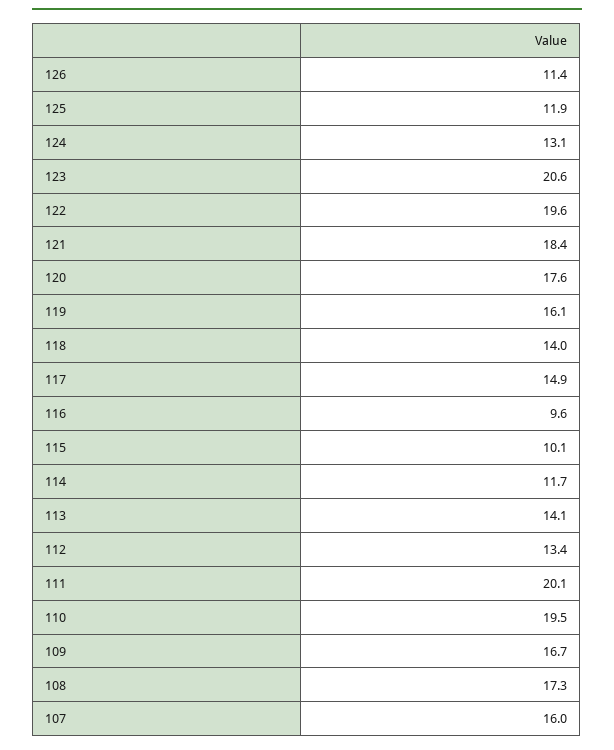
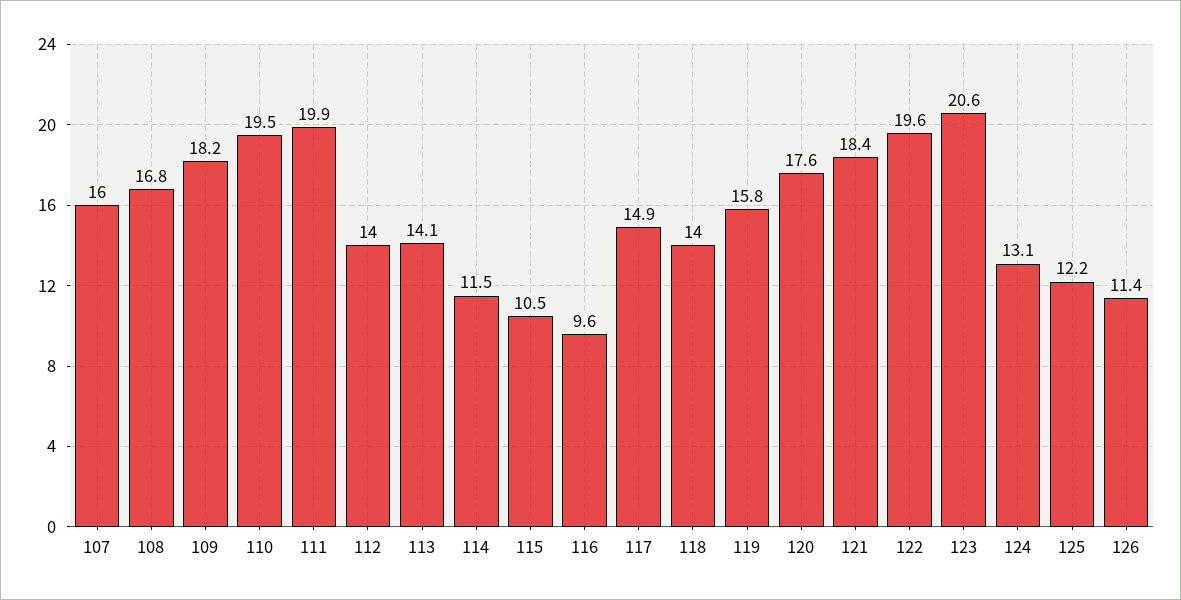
  {
    "126": 11.4,
-   "125": 11.9,
+   "125": 12.2,
    "124": 13.1,
    "123": 20.6,
    "122": 19.6,
    "121": 18.4,
    "120": 17.6,
-   "119": 16.1,
+   "119": 15.8,
    "118": 14,
    "117": 14.9,
    "116": 9.6,
-   "115": 10.1,
+   "115": 10.5,
-   "114": 11.7,
+   "114": 11.5,
    "113": 14.1,
-   "112": 13.4,
+   "112": 14,
-   "111": 20.1,
+   "111": 19.9,
    "110": 19.5,
-   "109": 16.7,
+   "109": 18.2,
-   "108": 17.3,
+   "108": 16.8,
    "107": 16
  }

